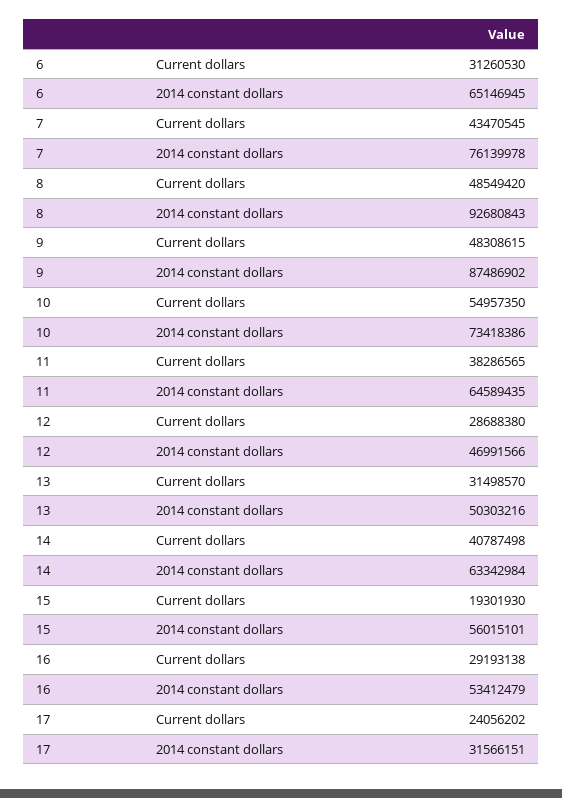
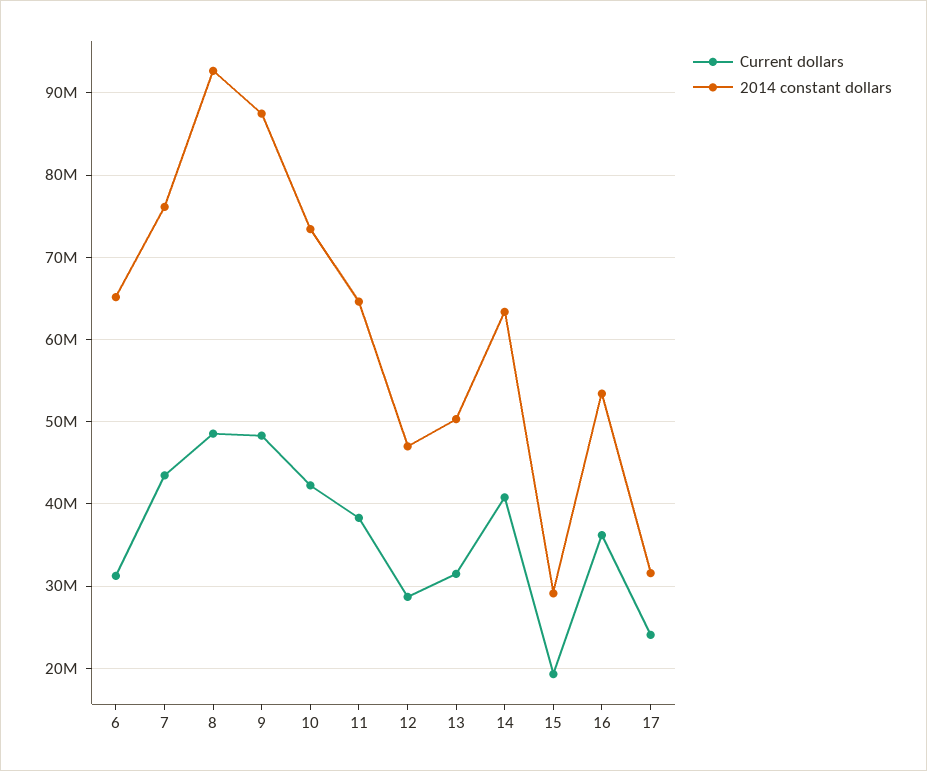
  {
    "Current dollars": {
      "6": 31260530,
      "7": 43470545,
      "8": 48549420,
      "9": 48308615,
-     "10": 54957350,
+     "10": 42000000,
      "11": 38286565,
      "12": 28688380,
      "13": 31498570,
      "14": 40787498,
      "15": 19301930,
-     "16": 29193138,
+     "16": 36000000,
      "17": 24056202
    },
    "2014 constant dollars": {
      "6": 65146945,
      "7": 76139978,
      "8": 92680843,
      "9": 87486902,
      "10": 73418386,
      "11": 64589435,
      "12": 46991566,
      "13": 50303216,
      "14": 63342984,
-     "15": 56015101,
+     "15": 29000000,
      "16": 53412479,
      "17": 31566151
    }
  }

